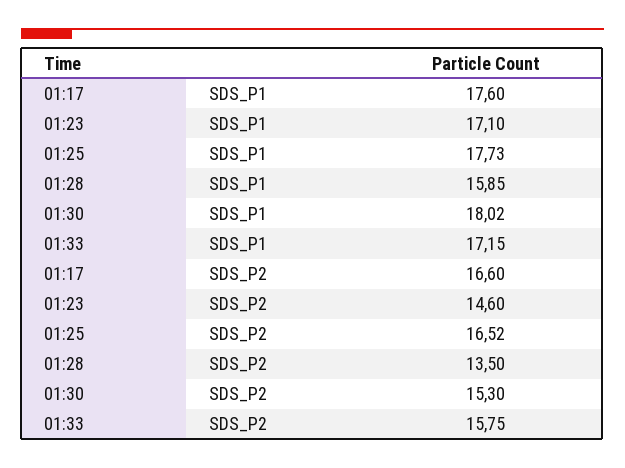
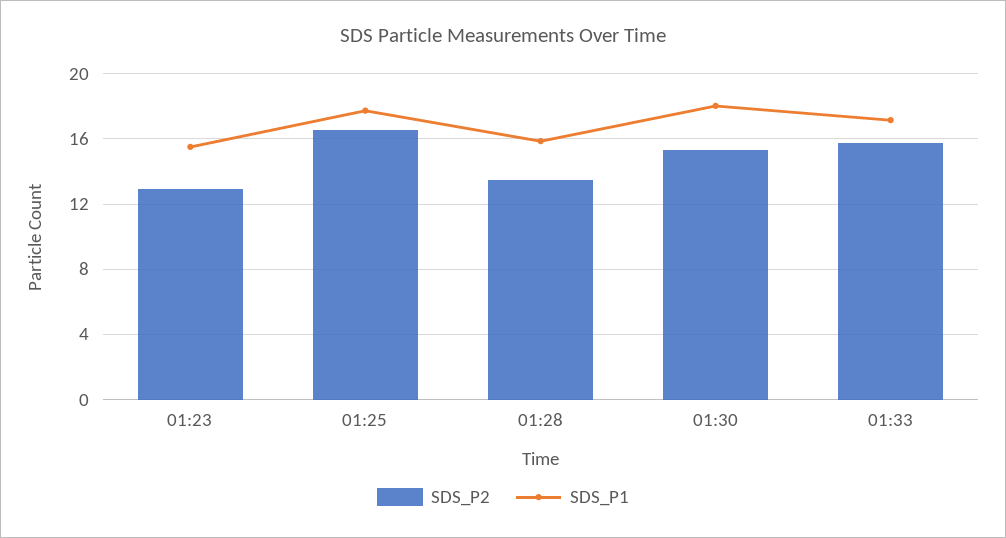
  {
    "SDS_P1": {
-     "01:17": 17.6,
-     "01:23": 17.1,
+     "01:23": 15.5,
      "01:25": 17.73,
      "01:28": 15.85,
      "01:30": 18.02,
      "01:33": 17.15
    },
    "SDS_P2": {
-     "01:17": 16.6,
-     "01:23": 14.6,
+     "01:23": 13,
      "01:25": 16.52,
      "01:28": 13.5,
      "01:30": 15.3,
      "01:33": 15.75
    }
  }

